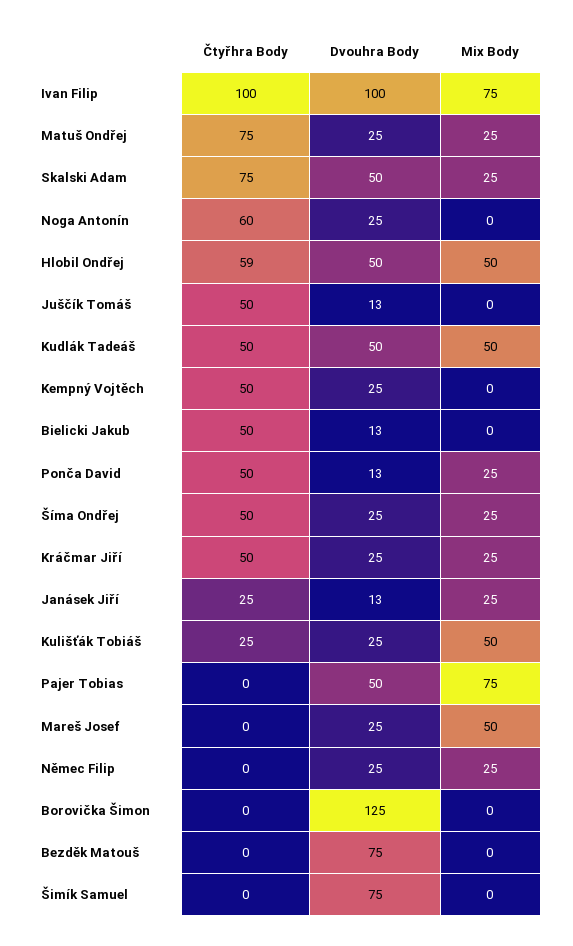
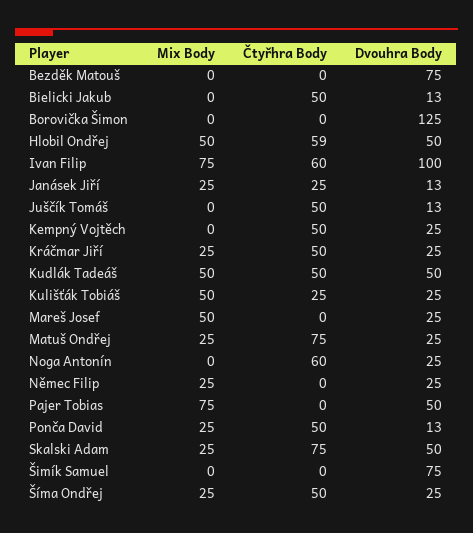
  {
    "Čtyřhra Body": {
-     "Ivan Filip": 100,
+     "Ivan Filip": 60,
      "Matuš Ondřej": 75,
      "Skalski Adam": 75,
      "Noga Antonín": 60,
      "Hlobil Ondřej": 59,
      "Juščík Tomáš": 50,
      "Kudlák Tadeáš": 50,
      "Kempný Vojtěch": 50,
      "Bielicki Jakub": 50,
      "Ponča David": 50,
      "Šíma Ondřej": 50,
      "Kráčmar Jiří": 50,
      "Janásek Jiří": 25,
      "Kulišťák Tobiáš": 25,
      "Pajer Tobias": 0,
      "Mareš Josef": 0,
      "Němec Filip": 0,
      "Borovička Šimon": 0,
      "Bezděk Matouš": 0,
      "Šimík Samuel": 0
    },
    "Dvouhra Body": {
      "Ivan Filip": 100,
      "Matuš Ondřej": 25,
      "Skalski Adam": 50,
      "Noga Antonín": 25,
      "Hlobil Ondřej": 50,
      "Juščík Tomáš": 13,
      "Kudlák Tadeáš": 50,
      "Kempný Vojtěch": 25,
      "Bielicki Jakub": 13,
      "Ponča David": 13,
      "Šíma Ondřej": 25,
      "Kráčmar Jiří": 25,
      "Janásek Jiří": 13,
      "Kulišťák Tobiáš": 25,
      "Pajer Tobias": 50,
      "Mareš Josef": 25,
      "Němec Filip": 25,
      "Borovička Šimon": 125,
      "Bezděk Matouš": 75,
      "Šimík Samuel": 75
    },
    "Mix Body": {
      "Ivan Filip": 75,
      "Matuš Ondřej": 25,
      "Skalski Adam": 25,
      "Noga Antonín": 0,
      "Hlobil Ondřej": 50,
      "Juščík Tomáš": 0,
      "Kudlák Tadeáš": 50,
      "Kempný Vojtěch": 0,
      "Bielicki Jakub": 0,
      "Ponča David": 25,
      "Šíma Ondřej": 25,
      "Kráčmar Jiří": 25,
      "Janásek Jiří": 25,
      "Kulišťák Tobiáš": 50,
      "Pajer Tobias": 75,
      "Mareš Josef": 50,
      "Němec Filip": 25,
      "Borovička Šimon": 0,
      "Bezděk Matouš": 0,
      "Šimík Samuel": 0
    }
  }

